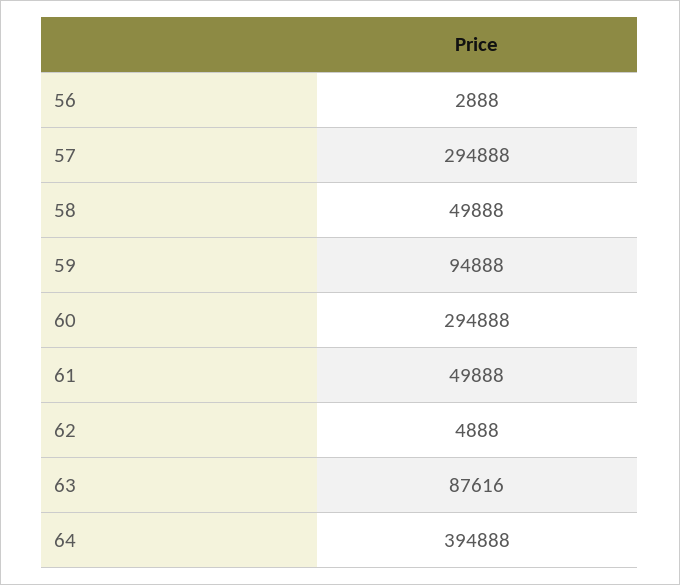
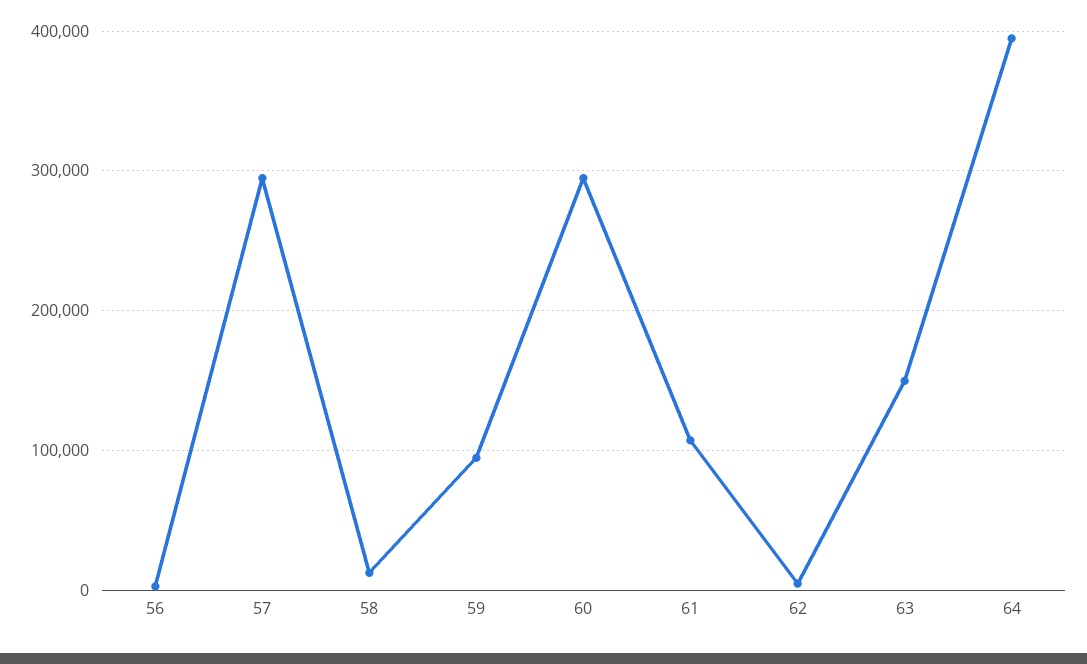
  {
    "56": 2888,
    "57": 294888,
-   "58": 49888,
+   "58": 10000,
    "59": 94888,
    "60": 294888,
-   "61": 49888,
+   "61": 110000,
    "62": 4888,
-   "63": 87616,
+   "63": 150000,
    "64": 394888
  }

